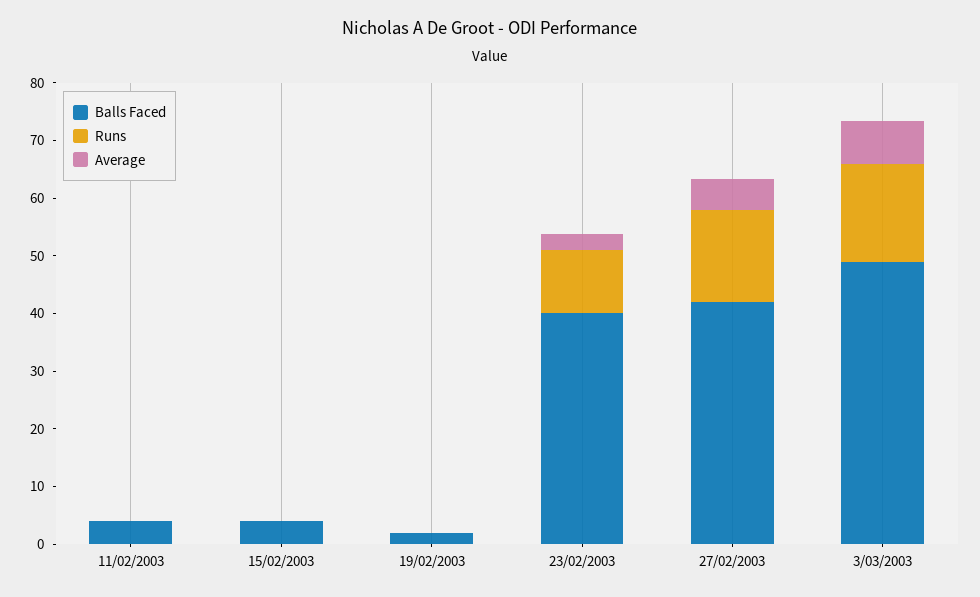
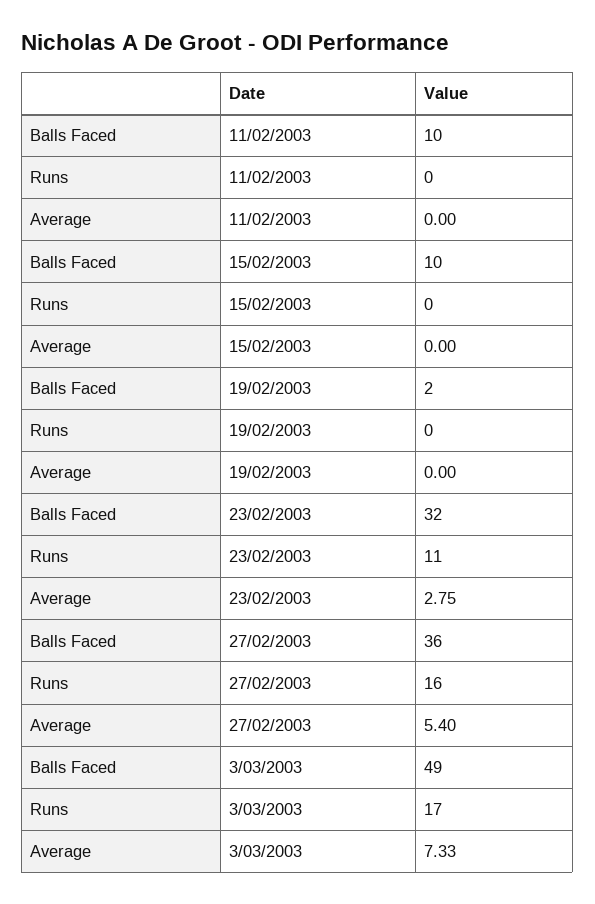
  {
    "Balls Faced": {
-     "11/02/2003": 4,
+     "11/02/2003": 10,
-     "15/02/2003": 4,
+     "15/02/2003": 10,
      "19/02/2003": 2,
-     "23/02/2003": 40,
+     "23/02/2003": 32,
-     "27/02/2003": 42,
+     "27/02/2003": 36,
      "3/03/2003": 49
    },
    "Runs": {
      "11/02/2003": 0,
      "15/02/2003": 0,
      "19/02/2003": 0,
      "23/02/2003": 11,
      "27/02/2003": 16,
      "3/03/2003": 17
    },
    "Average": {
      "11/02/2003": 0,
      "15/02/2003": 0,
      "19/02/2003": 0,
      "23/02/2003": 2.75,
      "27/02/2003": 5.4,
      "3/03/2003": 7.33
    }
  }

